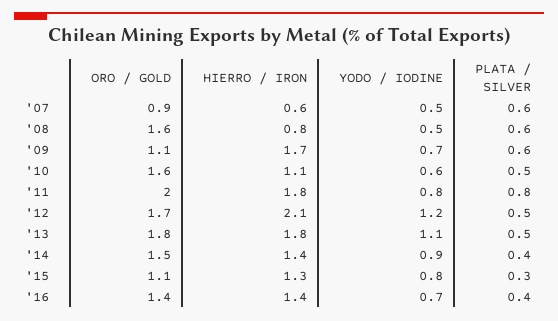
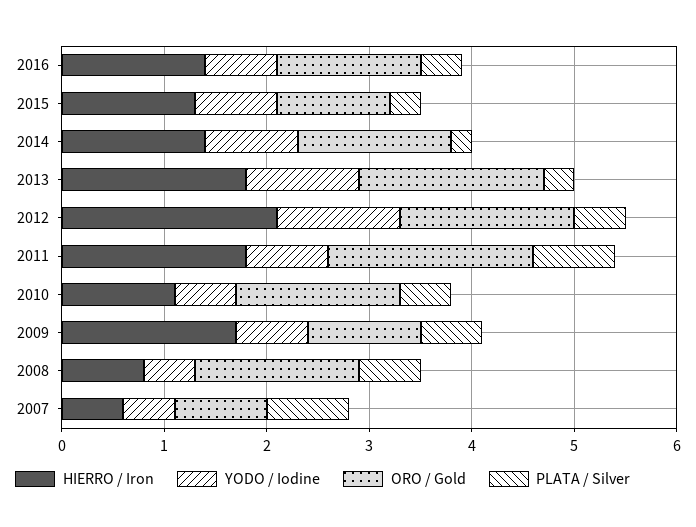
  {
    "ORO / GOLD": {
      "'07": 0.9,
      "'08": 1.6,
      "'09": 1.1,
      "'10": 1.6,
      "'11": 2,
      "'12": 1.7,
      "'13": 1.8,
      "'14": 1.5,
      "'15": 1.1,
      "'16": 1.4
    },
    "HIERRO / IRON": {
      "'07": 0.6,
      "'08": 0.8,
      "'09": 1.7,
      "'10": 1.1,
      "'11": 1.8,
      "'12": 2.1,
      "'13": 1.8,
      "'14": 1.4,
      "'15": 1.3,
      "'16": 1.4
    },
    "YODO / IODINE": {
      "'07": 0.5,
      "'08": 0.5,
      "'09": 0.7,
      "'10": 0.6,
      "'11": 0.8,
      "'12": 1.2,
      "'13": 1.1,
      "'14": 0.9,
      "'15": 0.8,
      "'16": 0.7
    },
    "PLATA / SILVER": {
-     "'07": 0.6,
+     "'07": 0.8,
      "'08": 0.6,
      "'09": 0.6,
      "'10": 0.5,
      "'11": 0.8,
      "'12": 0.5,
-     "'13": 0.5,
+     "'13": 0.3,
-     "'14": 0.4,
+     "'14": 0.2,
      "'15": 0.3,
      "'16": 0.4
    }
  }

